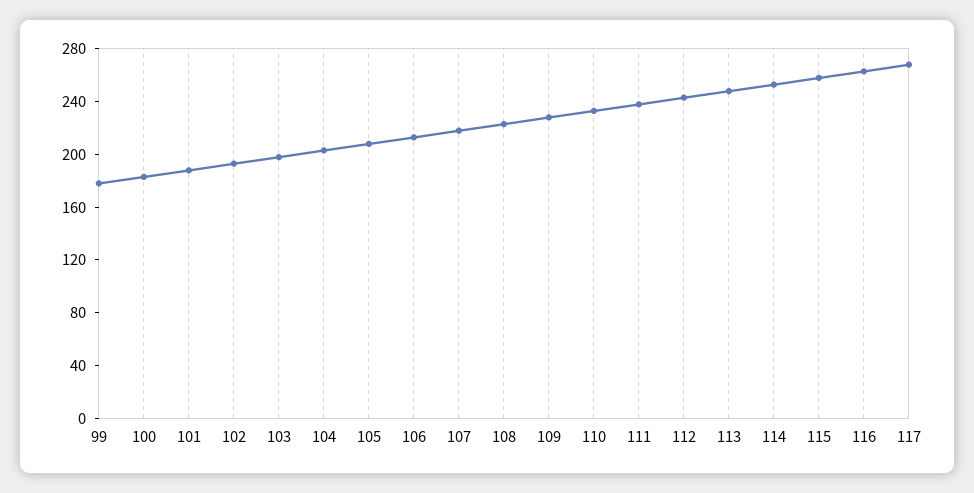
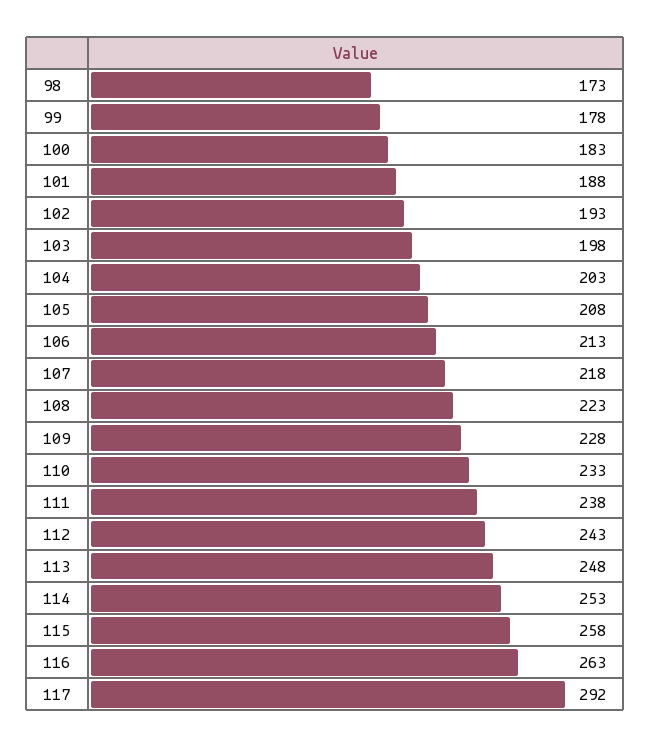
  {
    "99": 178,
    "100": 183,
    "101": 188,
    "102": 193,
    "103": 198,
    "104": 203,
    "105": 208,
    "106": 213,
    "107": 218,
    "108": 223,
    "109": 228,
    "110": 233,
    "111": 238,
    "112": 243,
    "113": 248,
    "114": 253,
    "115": 258,
    "116": 263,
-   "117": 270
+   "117": 292,
+   "98": 173
  }

